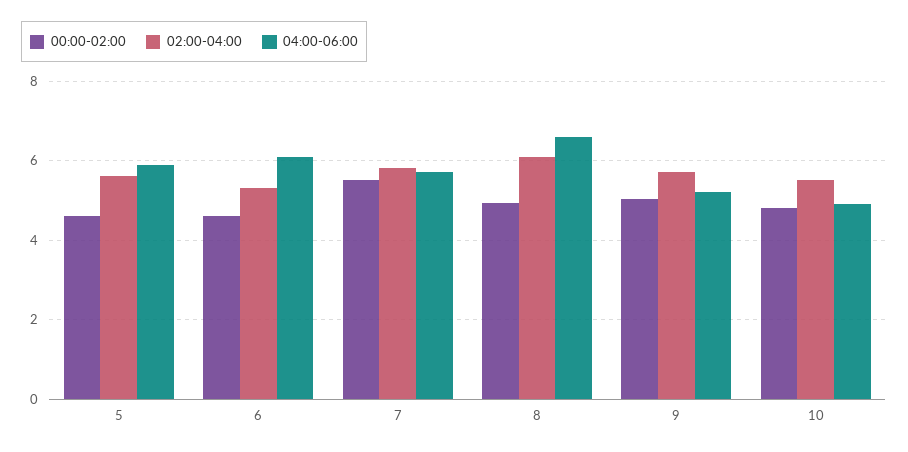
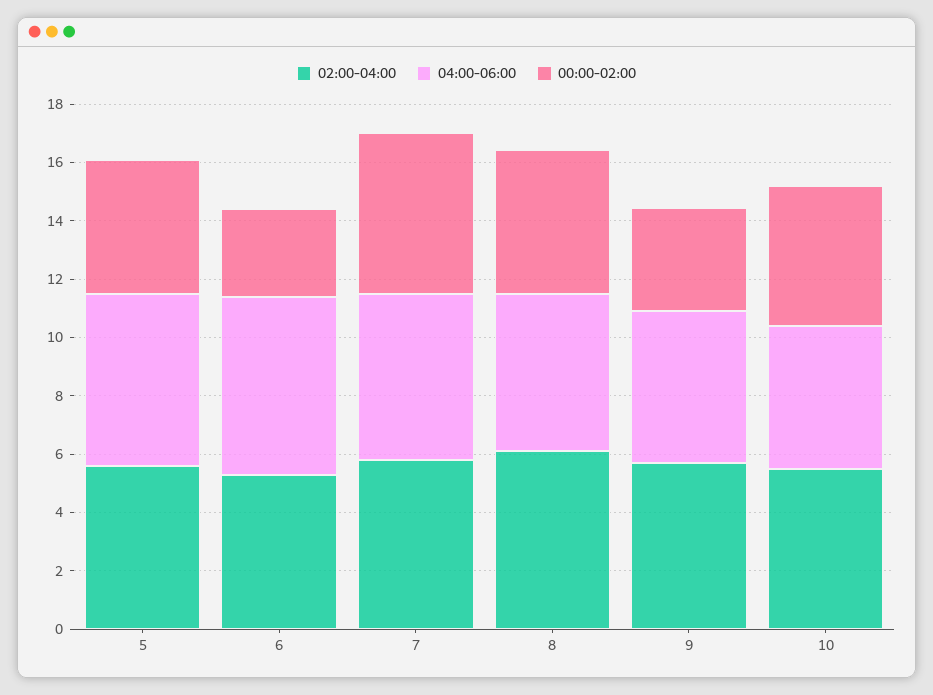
  {
    "00:00-02:00": {
      "5": 4.6,
-     "6": 4.6,
+     "6": 3,
      "7": 5.6,
      "8": 5,
-     "9": 5,
+     "9": 3.5,
      "10": 4.8
    },
    "02:00-04:00": {
      "5": 5.6,
      "6": 5.4,
      "7": 5.8,
      "8": 6.2,
      "9": 5.8,
      "10": 5.6
    },
    "04:00-06:00": {
      "5": 6,
      "6": 6.2,
      "7": 5.8,
-     "8": 6.6,
+     "8": 5.5,
      "9": 5.2,
      "10": 5
    }
  }

